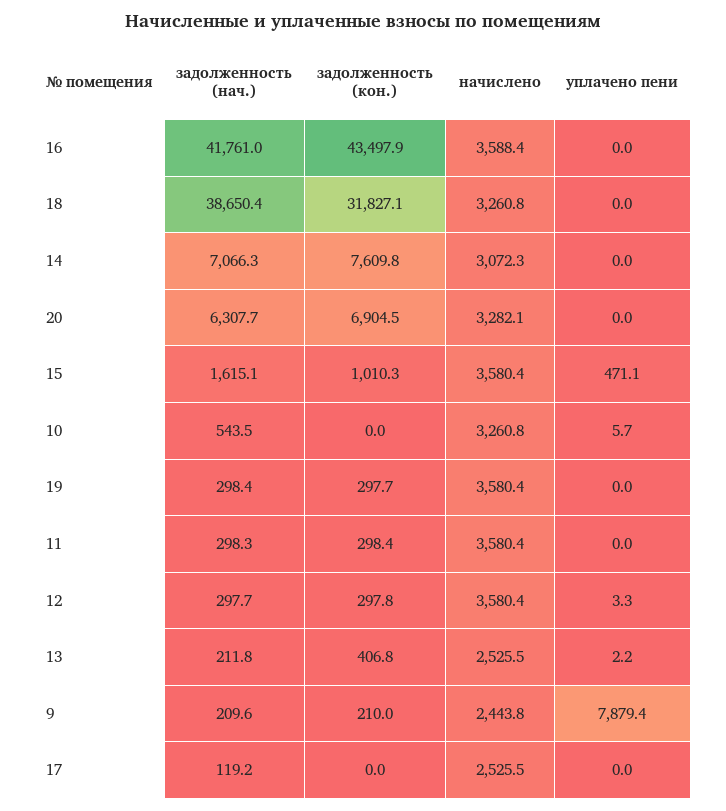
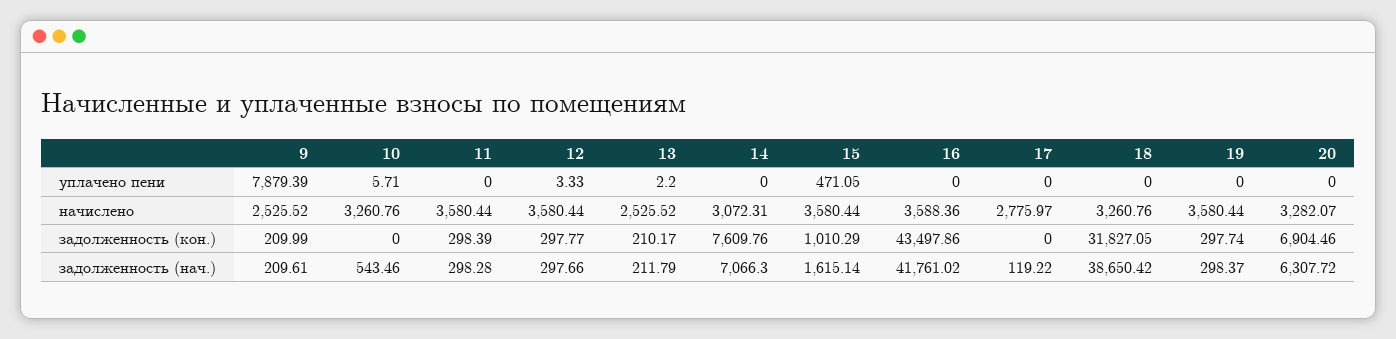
  {
    "задолженность (нач.)": {
      "16": 41761.02,
      "18": 38650.42,
      "14": 7066.3,
      "20": 6307.72,
      "15": 1615.14,
      "10": 543.46,
      "19": 298.37,
      "11": 298.28,
      "12": 297.66,
      "13": 211.79,
      "9": 209.61,
      "17": 119.22
    },
    "задолженность (кон.)": {
      "16": 43497.86,
      "18": 31827.05,
      "14": 7609.76,
      "20": 6904.46,
      "15": 1010.29,
      "10": 0,
      "19": 297.74,
      "11": 298.39,
      "12": 297.77,
-     "13": 406.8,
+     "13": 210.17,
      "9": 209.99,
      "17": 0
    },
    "начислено": {
      "16": 3588.36,
      "18": 3260.76,
      "14": 3072.31,
      "20": 3282.07,
      "15": 3580.44,
      "10": 3260.76,
      "19": 3580.44,
      "11": 3580.44,
      "12": 3580.44,
      "13": 2525.52,
-     "9": 2443.8,
+     "9": 2525.52,
-     "17": 2525.5
+     "17": 2775.97
    },
    "уплачено пени": {
      "16": 0,
      "18": 0,
      "14": 0,
      "20": 0,
      "15": 471.05,
      "10": 5.71,
      "19": 0,
      "11": 0,
      "12": 3.33,
      "13": 2.2,
      "9": 7879.39,
      "17": 0
    }
  }

